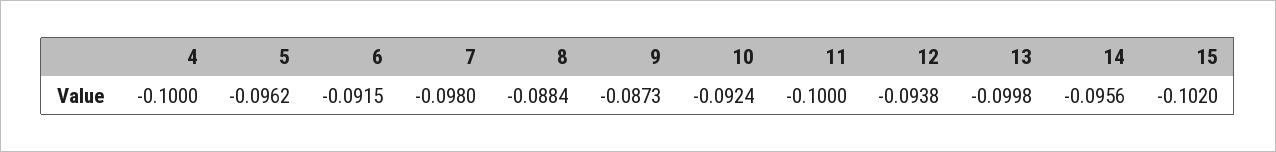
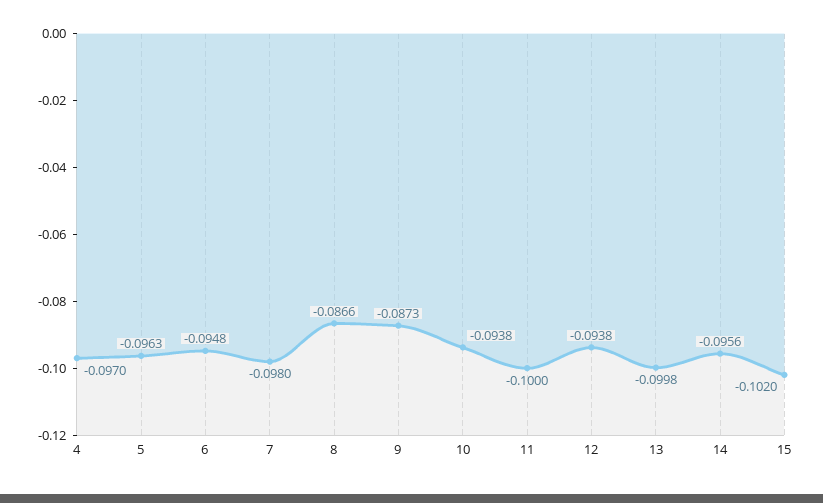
  {
-   "4": -0.1,
+   "4": -0.097,
-   "5": -0.0962,
+   "5": -0.0963,
-   "6": -0.0915,
+   "6": -0.0948,
    "7": -0.098,
-   "8": -0.0884,
+   "8": -0.0866,
    "9": -0.0873,
-   "10": -0.0924,
+   "10": -0.0938,
    "11": -0.1,
    "12": -0.0938,
    "13": -0.0998,
    "14": -0.0956,
    "15": -0.102
  }

